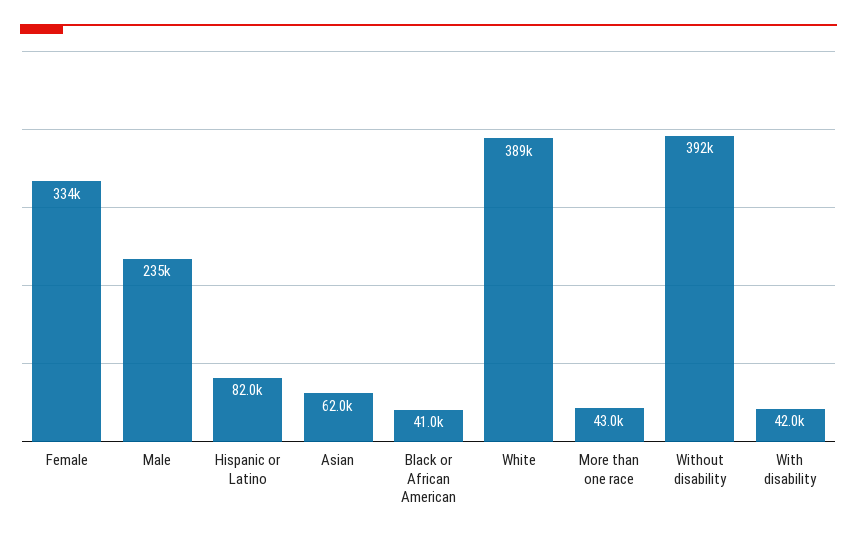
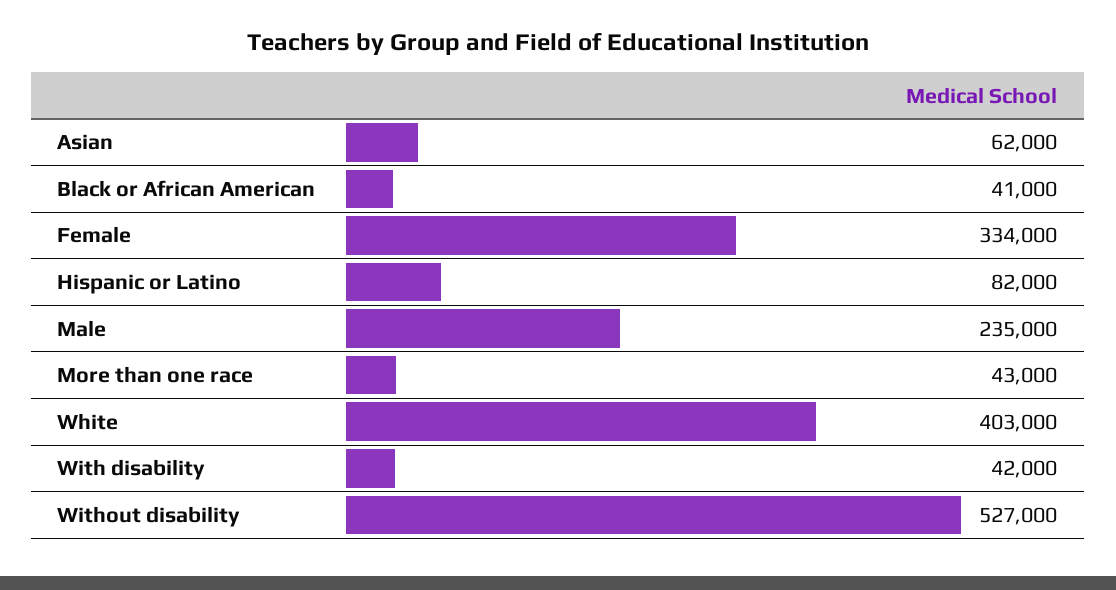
  {
    "Female": 334000,
    "Male": 235000,
    "Hispanic or Latino": 82000,
    "Asian": 62000,
    "Black or African American": 41000,
-   "White": 389000,
+   "White": 403000,
    "More than one race": 43000,
-   "Without disability": 392000,
+   "Without disability": 527000,
    "With disability": 42000
  }

